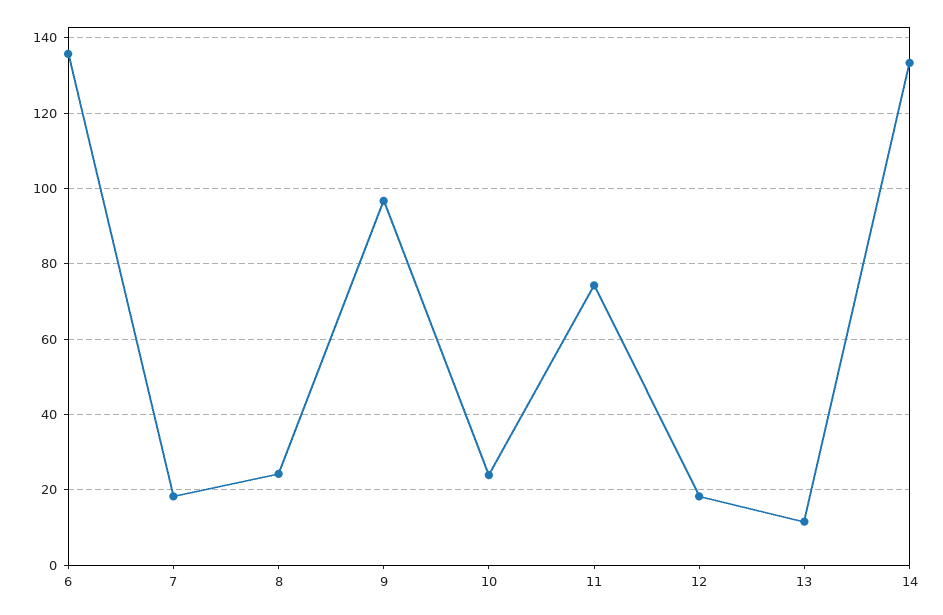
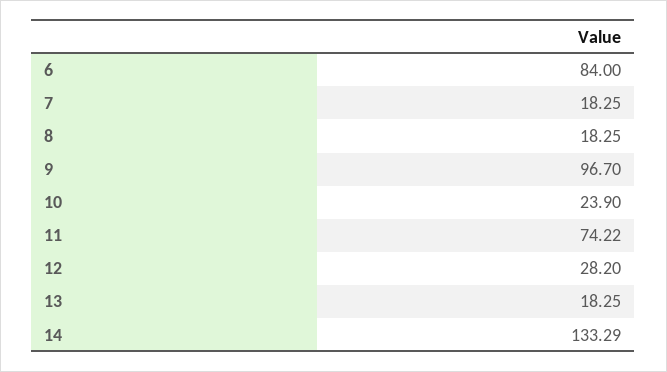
  {
-   "6": 136,
+   "6": 84,
    "7": 18.25,
-   "8": 24,
+   "8": 18.25,
    "9": 96.7,
    "10": 23.9,
    "11": 74.22,
-   "12": 18,
+   "12": 28.2,
-   "13": 12,
+   "13": 18.25,
    "14": 133.29
  }

